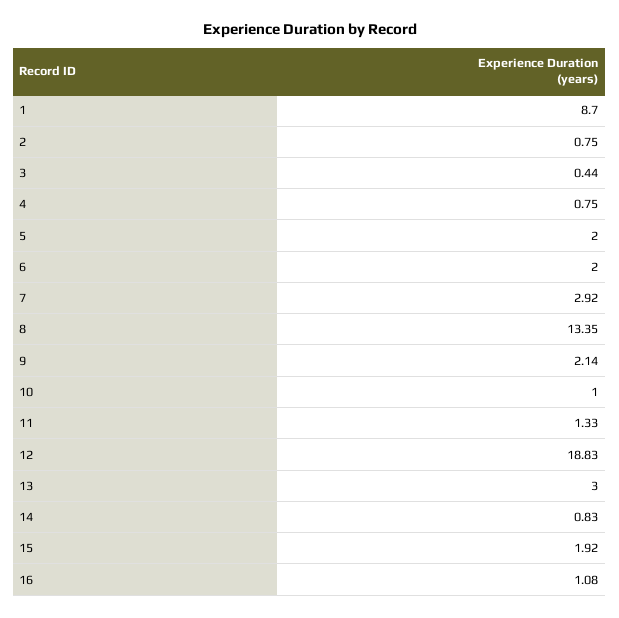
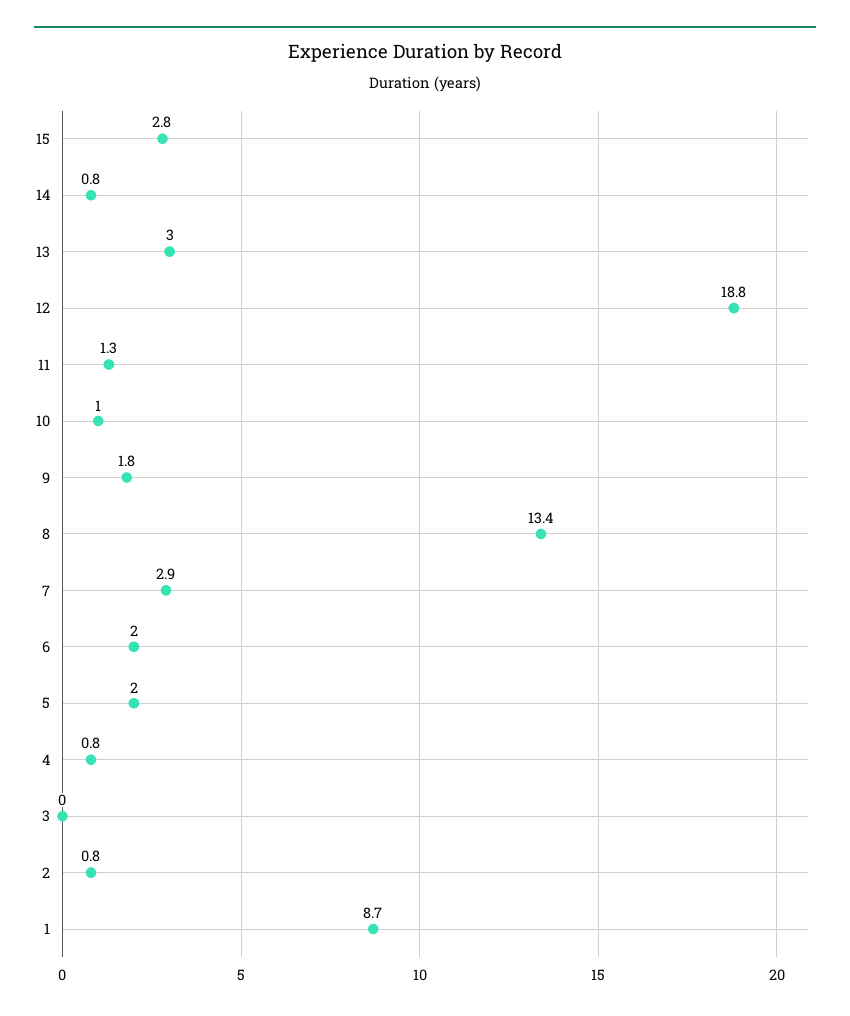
  {
    "1": 8.7,
    "2": 0.75,
-   "3": 0.44,
+   "3": 0,
    "4": 0.75,
    "5": 2,
    "6": 2,
    "7": 2.92,
    "8": 13.35,
-   "9": 2.14,
+   "9": 1.8,
    "10": 1,
    "11": 1.33,
    "12": 18.83,
    "13": 3,
    "14": 0.83,
-   "15": 1.92,
+   "15": 2.8
-   "16": 1.08
  }

